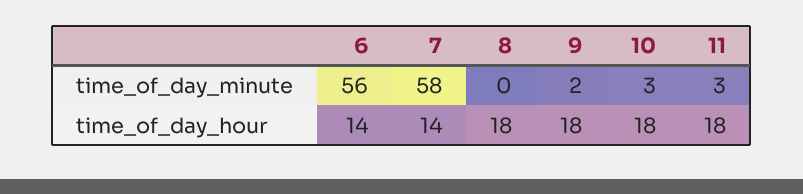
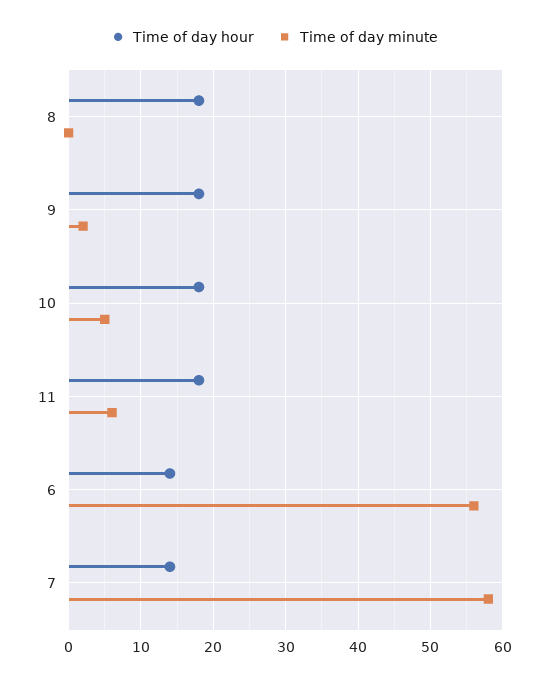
  {
    "time_of_day_minute": {
      "6": 56,
      "7": 58,
      "8": 0,
      "9": 2,
-     "10": 3,
+     "10": 5,
-     "11": 3
+     "11": 6
    },
    "time_of_day_hour": {
      "6": 14,
      "7": 14,
      "8": 18,
      "9": 18,
      "10": 18,
      "11": 18
    }
  }

